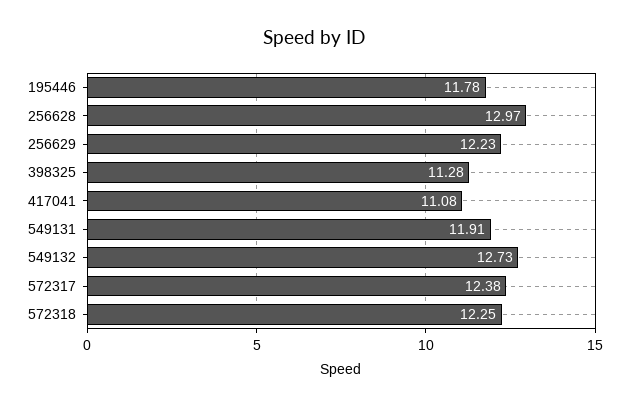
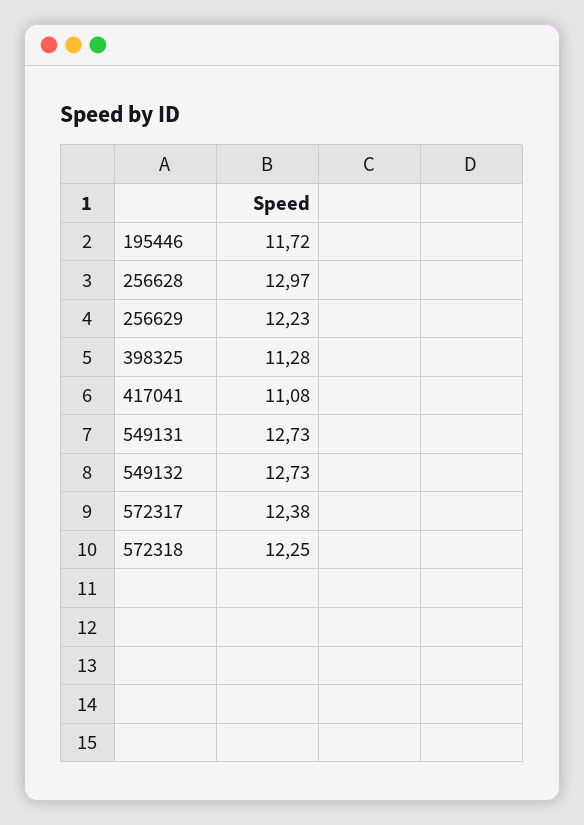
  {
-   "195446": 11.78,
+   "195446": 11.72,
    "256628": 12.97,
    "256629": 12.23,
    "398325": 11.28,
    "417041": 11.08,
-   "549131": 11.91,
+   "549131": 12.73,
    "549132": 12.73,
    "572317": 12.38,
    "572318": 12.25
  }

